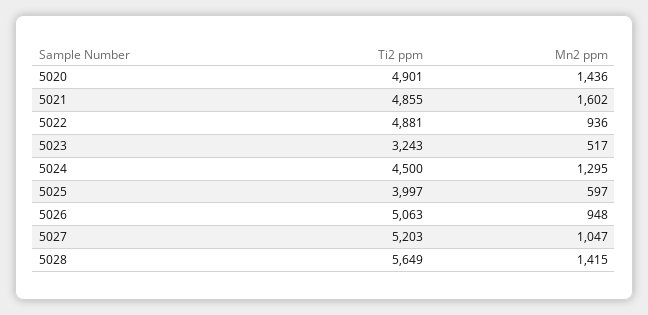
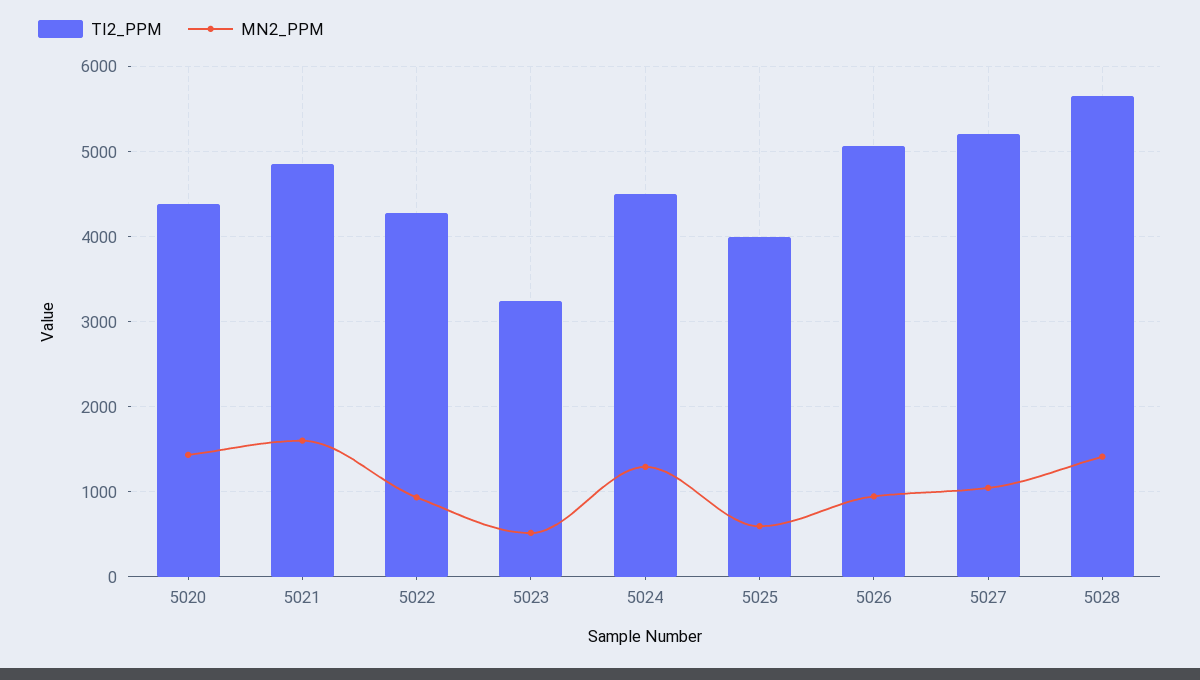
  {
    "Ti2 ppm": {
-     "5020": 4901,
+     "5020": 4400,
      "5021": 4855,
-     "5022": 4881,
+     "5022": 4300,
      "5023": 3243,
      "5024": 4500,
      "5025": 3997,
      "5026": 5063,
      "5027": 5203,
      "5028": 5649
    },
    "Mn2 ppm": {
      "5020": 1436,
      "5021": 1602,
      "5022": 936,
      "5023": 517,
      "5024": 1295,
      "5025": 597,
      "5026": 948,
      "5027": 1047,
      "5028": 1415
    }
  }

